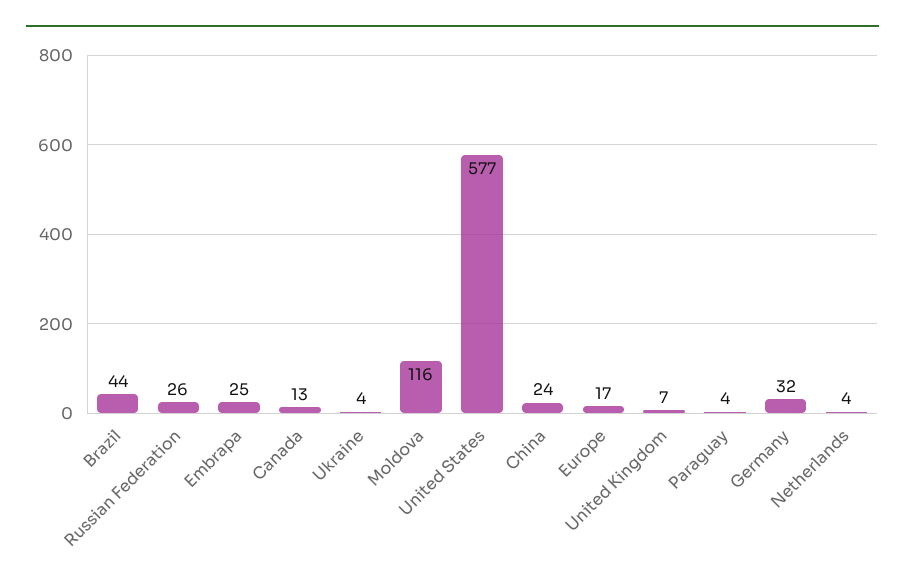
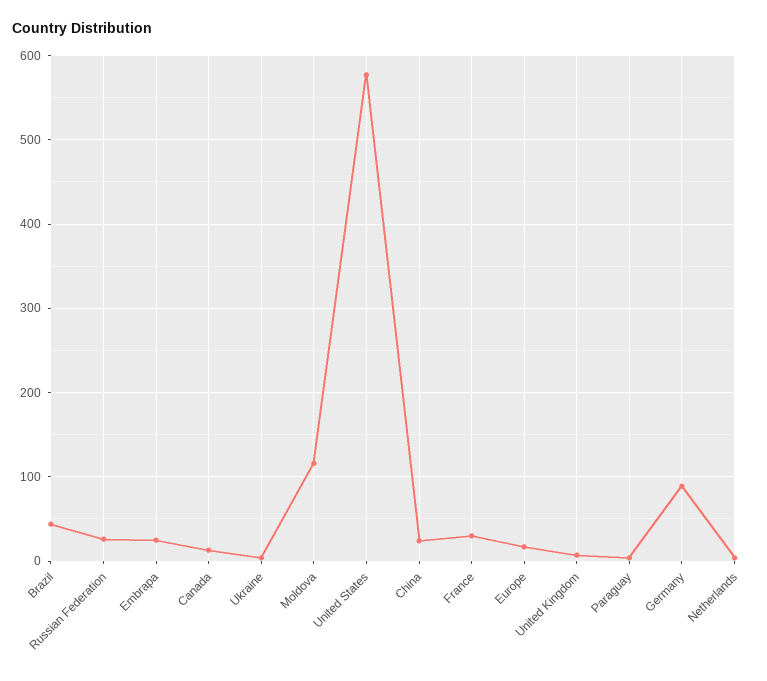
  {
    "Brazil": 44,
    "Russian Federation": 26,
    "Embrapa": 25,
    "Canada": 13,
    "Ukraine": 4,
    "Moldova": 116,
    "United States": 577,
    "China": 24,
    "Europe": 17,
    "United Kingdom": 7,
    "Paraguay": 4,
-   "Germany": 32,
+   "Germany": 90,
-   "Netherlands": 4
+   "Netherlands": 4,
+   "France": 30
  }

